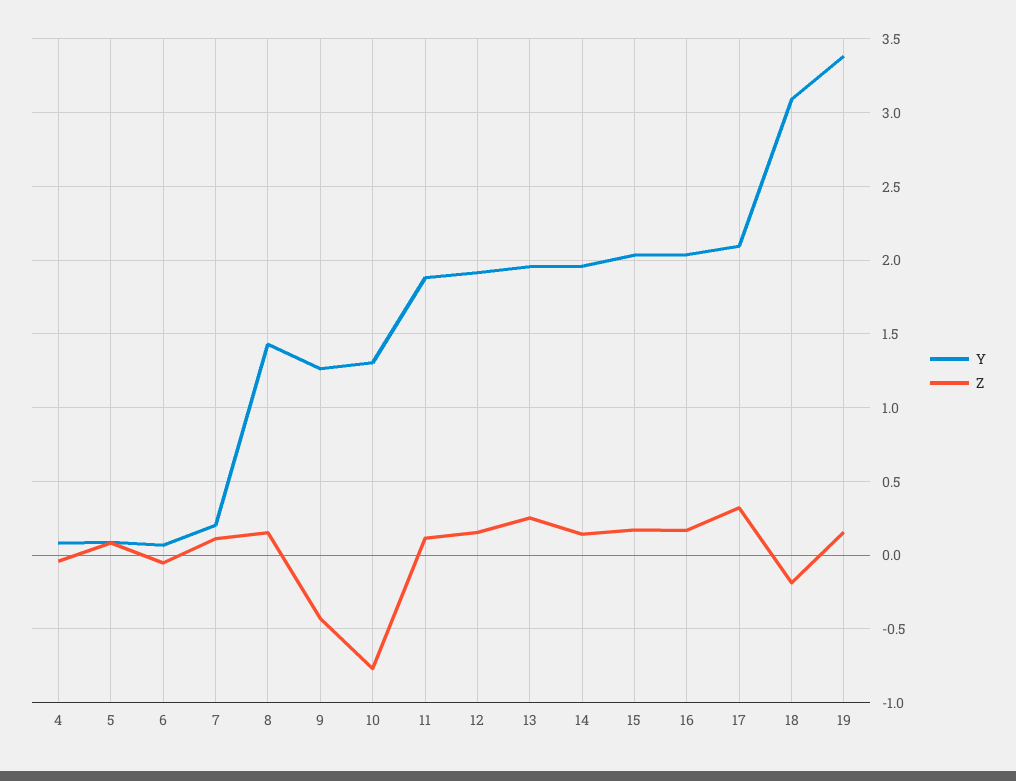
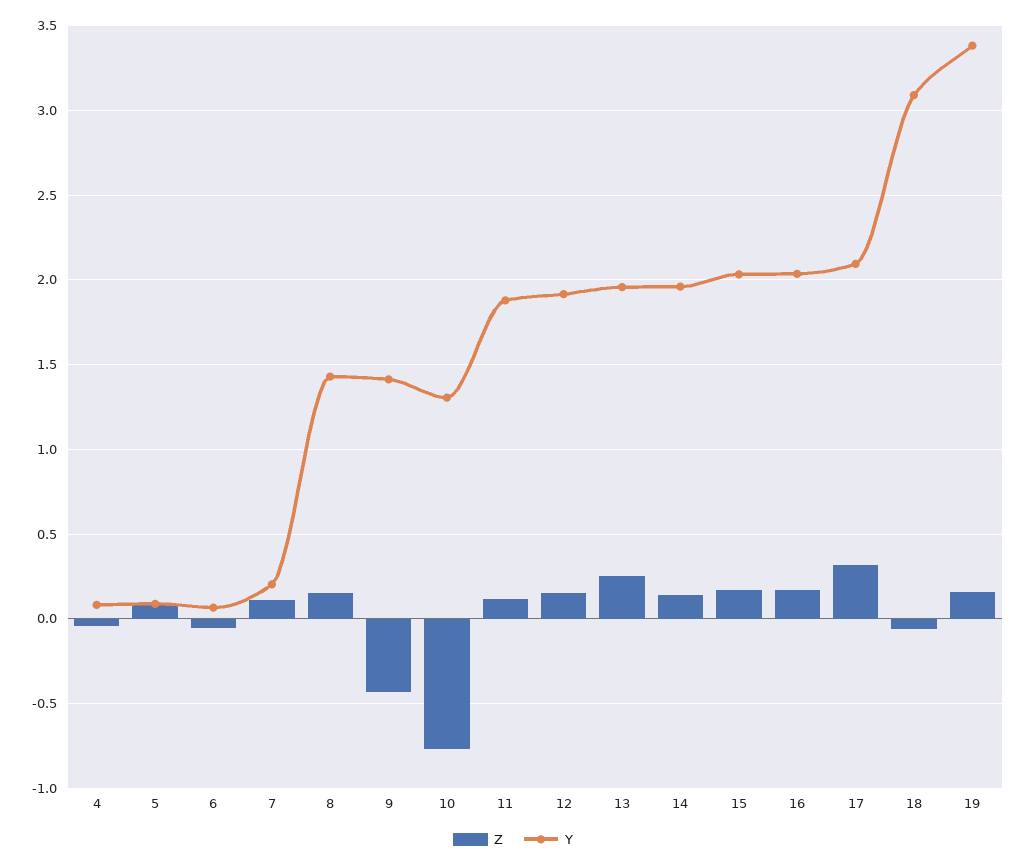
  {
    "Y": {
      "4": 0.1,
      "5": 0.1,
      "6": 0.05,
      "7": 0.2,
      "8": 1.45,
-     "9": 1.25,
+     "9": 1.4,
      "10": 1.3,
      "11": 1.9,
      "12": 1.9,
      "13": 1.95,
      "14": 1.95,
      "15": 2.05,
      "16": 2.05,
      "17": 2.1,
      "18": 3.1,
      "19": 3.4
    },
    "Z": {
      "4": -0.05,
      "5": 0.1,
      "6": -0.05,
      "7": 0.1,
      "8": 0.15,
      "9": -0.45,
      "10": -0.75,
      "11": 0.1,
      "12": 0.15,
      "13": 0.25,
      "14": 0.15,
      "15": 0.15,
      "16": 0.15,
      "17": 0.3,
-     "18": -0.2,
+     "18": -0.05,
      "19": 0.15
    }
  }

